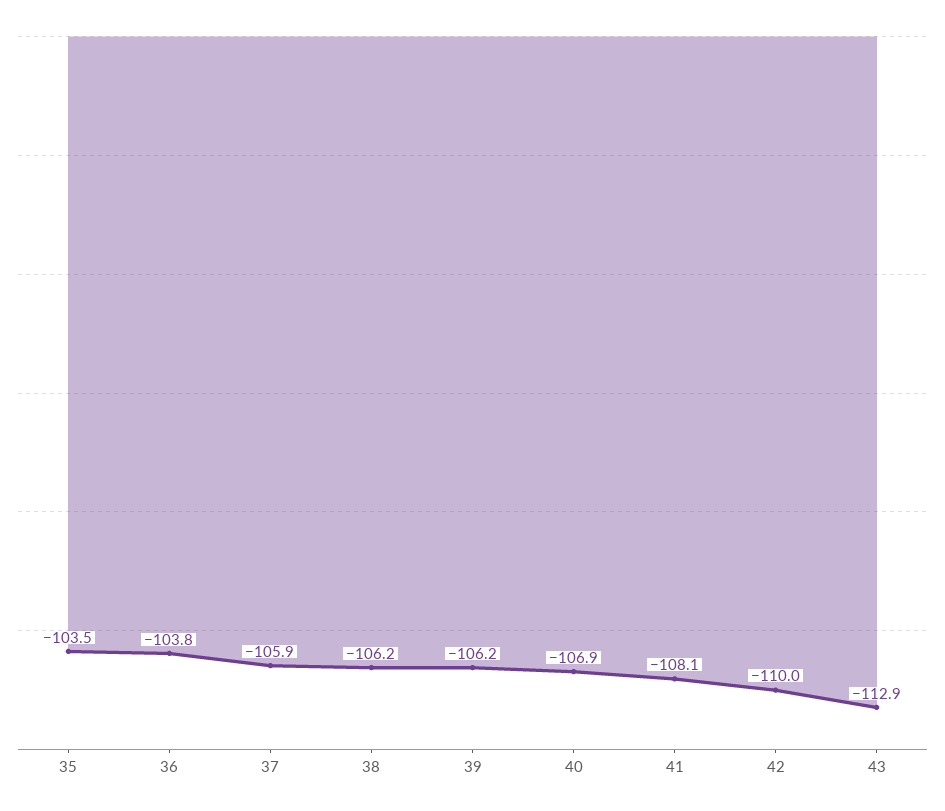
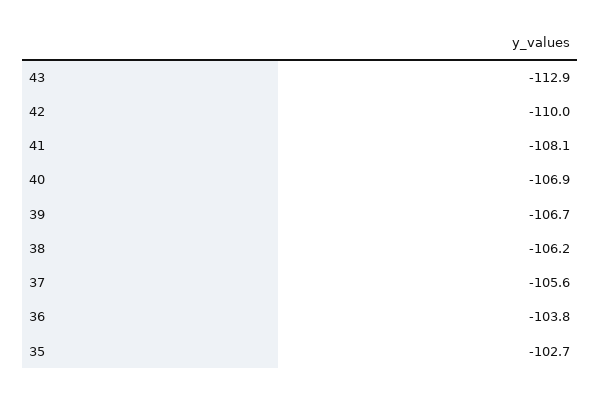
  {
-   "35": -103.5,
+   "35": -102.7,
    "36": -103.8,
-   "37": -105.9,
+   "37": -105.6,
    "38": -106.2,
-   "39": -106.2,
+   "39": -106.7,
    "40": -106.9,
    "41": -108.1,
    "42": -110,
    "43": -112.9
  }

